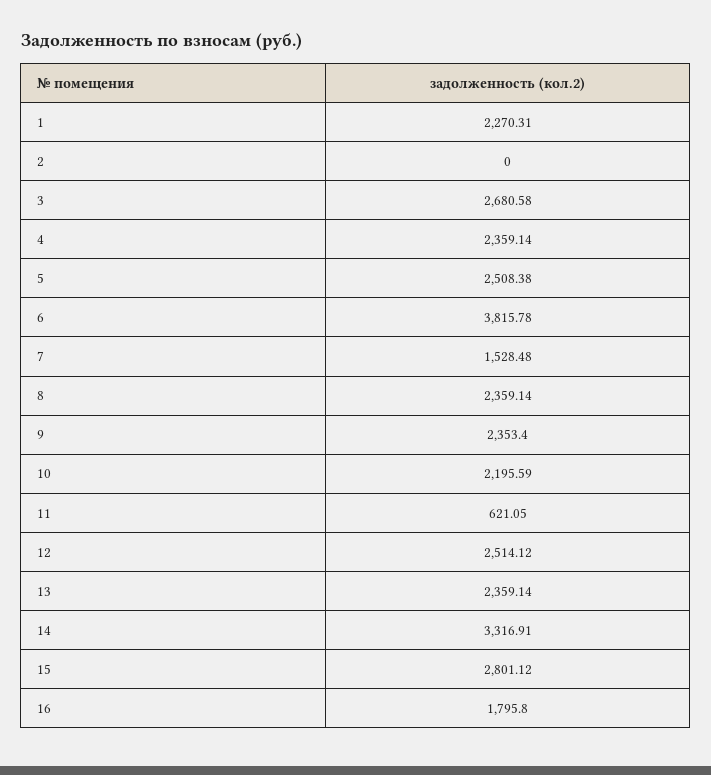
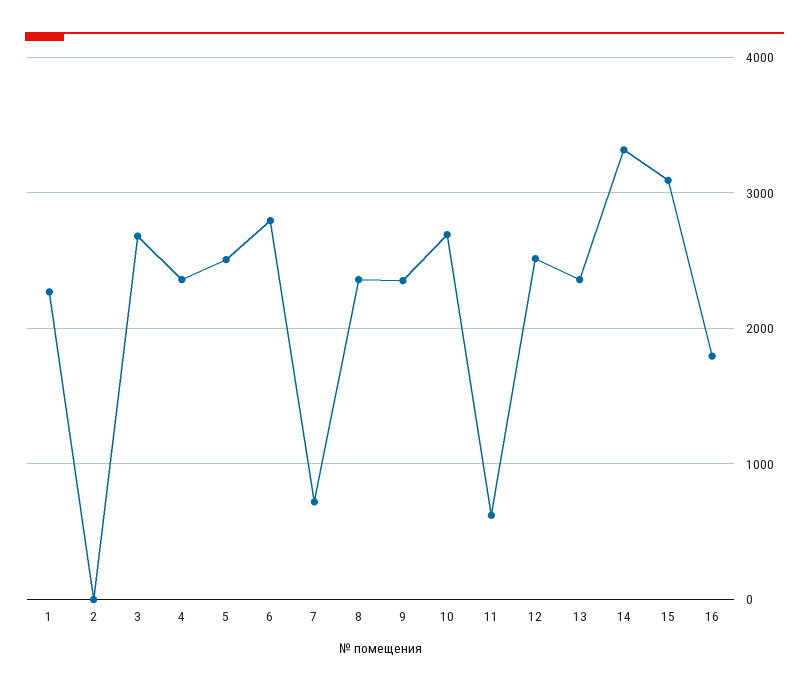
  {
    "1": 2270.31,
    "2": 0,
    "3": 2680.58,
    "4": 2359.14,
    "5": 2508.38,
-   "6": 3815.78,
+   "6": 2800,
-   "7": 1528.48,
+   "7": 700,
    "8": 2359.14,
    "9": 2353.4,
-   "10": 2195.59,
+   "10": 2700,
    "11": 621.05,
    "12": 2514.12,
    "13": 2359.14,
    "14": 3316.91,
-   "15": 2801.12,
+   "15": 3100,
    "16": 1795.8
  }

